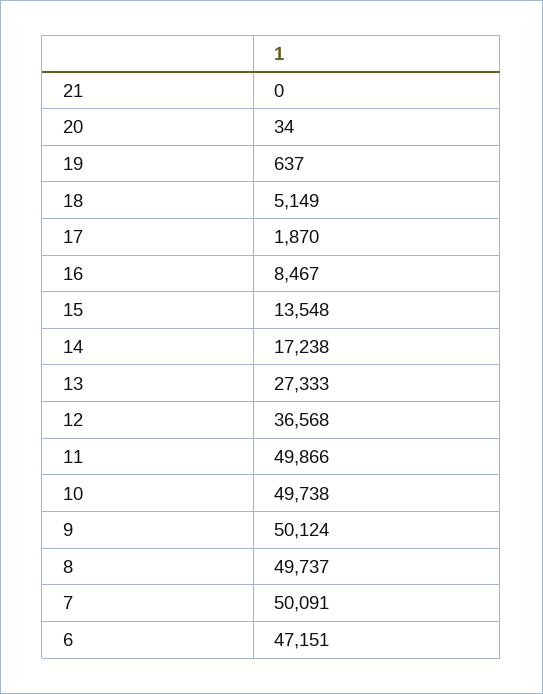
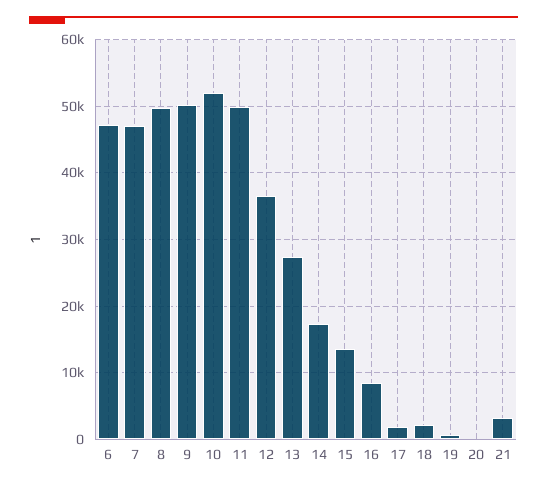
  {
-   "21": 0,
+   "21": 3000,
    "20": 34,
    "19": 637,
-   "18": 5149,
+   "18": 2000,
    "17": 1870,
    "16": 8467,
    "15": 13548,
    "14": 17238,
    "13": 27333,
    "12": 36568,
    "11": 49866,
-   "10": 49738,
+   "10": 52000,
    "9": 50124,
    "8": 49737,
-   "7": 50091,
+   "7": 47000,
    "6": 47151
  }

